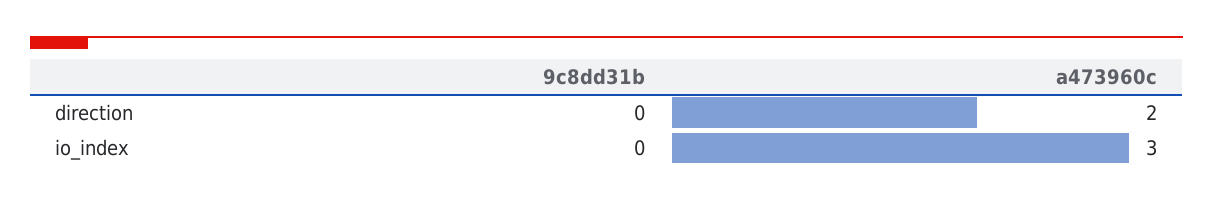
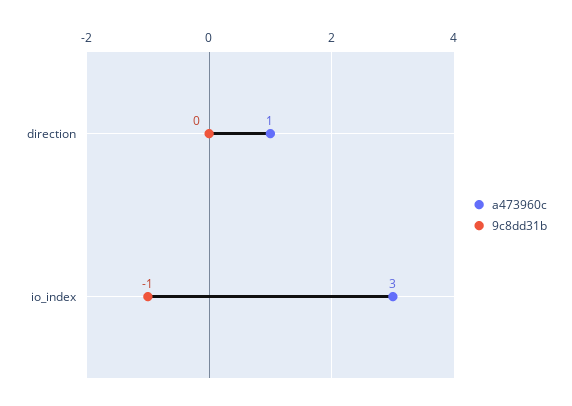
  {
    "9c8dd31b": {
      "direction": 0,
-     "io_index": 0
+     "io_index": -1
    },
    "a473960c": {
-     "direction": 2,
+     "direction": 1,
      "io_index": 3
    }
  }

